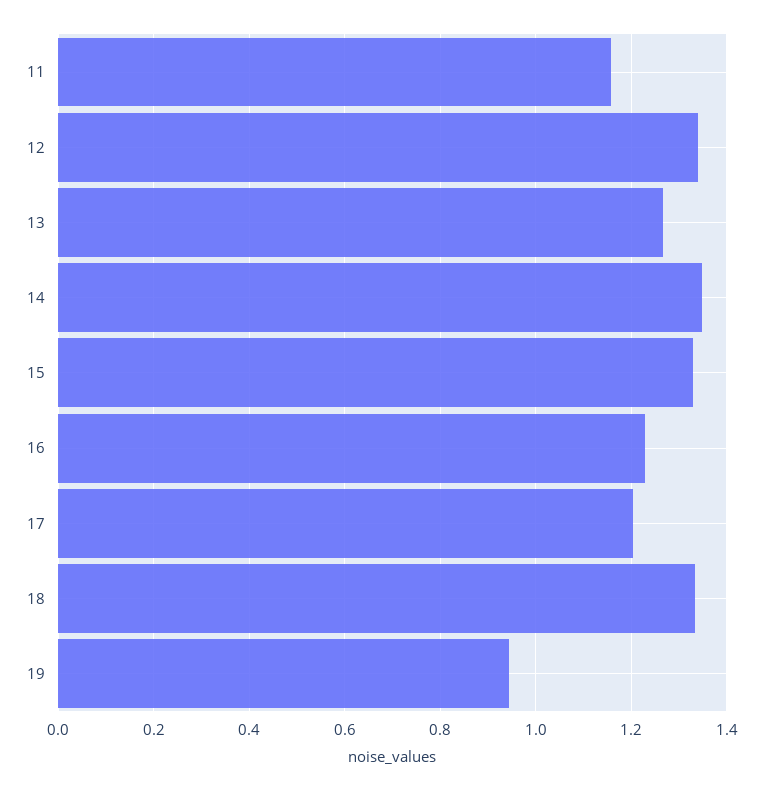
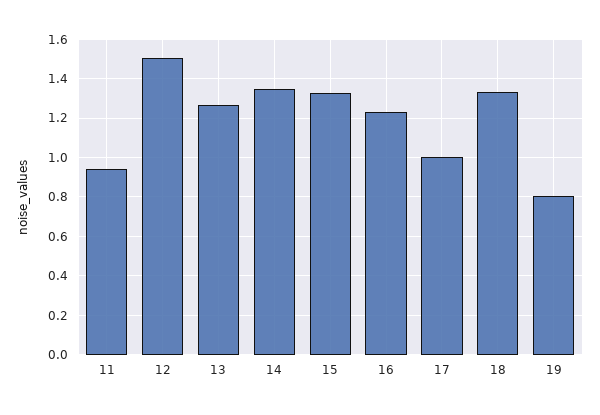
  {
-   "11": 1.16,
+   "11": 0.95,
-   "12": 1.34,
+   "12": 1.5,
    "13": 1.26,
    "14": 1.34,
    "15": 1.32,
    "16": 1.22,
-   "17": 1.2,
+   "17": 1,
    "18": 1.34,
-   "19": 0.94
+   "19": 0.8
  }

